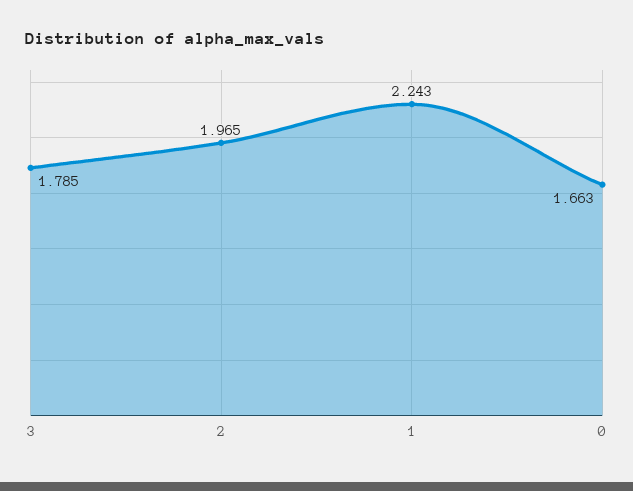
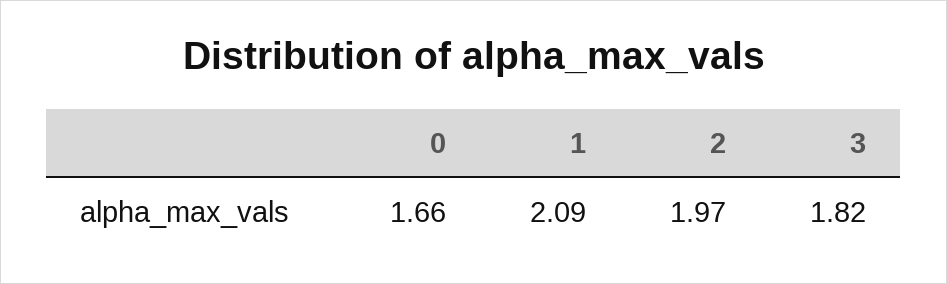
  {
-   "3": 1.785,
+   "3": 1.82,
    "2": 1.965,
-   "1": 2.243,
+   "1": 2.09,
    "0": 1.663
  }

